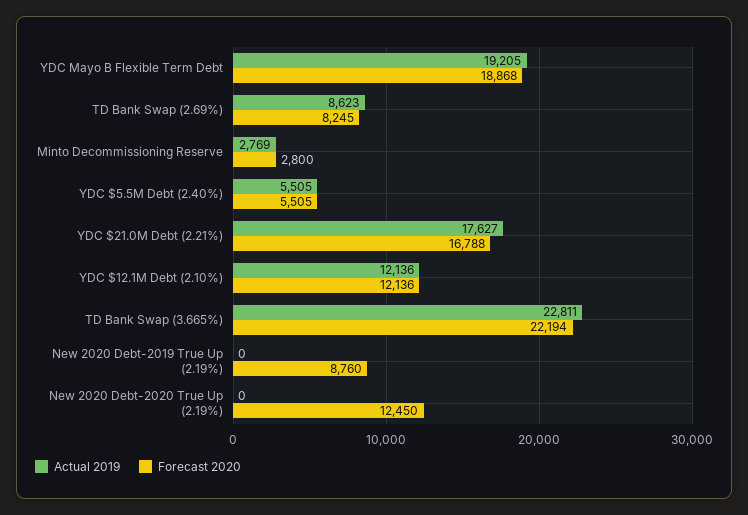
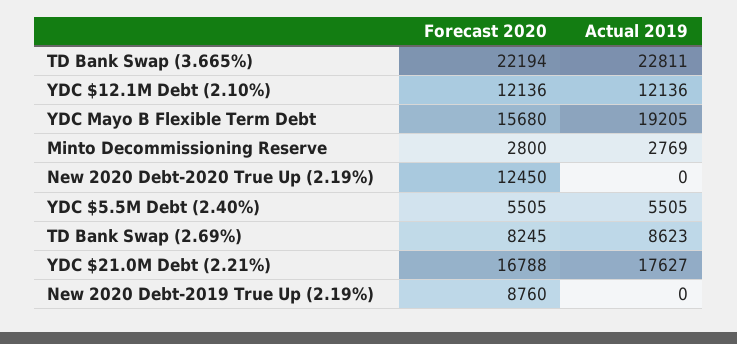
  {
    "Actual 2019": {
      "YDC Mayo B Flexible Term Debt": 19205,
      "TD Bank Swap (2.69%)": 8623,
      "Minto Decommissioning Reserve": 2769,
      "YDC $5.5M Debt (2.40%)": 5505,
      "YDC $21.0M Debt (2.21%)": 17627,
      "YDC $12.1M Debt (2.10%)": 12136,
      "TD Bank Swap (3.665%)": 22811,
      "New 2020 Debt-2019 True Up (2.19%)": 0,
      "New 2020 Debt-2020 True Up (2.19%)": 0
    },
    "Forecast 2020": {
-     "YDC Mayo B Flexible Term Debt": 18868,
+     "YDC Mayo B Flexible Term Debt": 15680,
      "TD Bank Swap (2.69%)": 8245,
      "Minto Decommissioning Reserve": 2800,
      "YDC $5.5M Debt (2.40%)": 5505,
      "YDC $21.0M Debt (2.21%)": 16788,
      "YDC $12.1M Debt (2.10%)": 12136,
      "TD Bank Swap (3.665%)": 22194,
      "New 2020 Debt-2019 True Up (2.19%)": 8760,
      "New 2020 Debt-2020 True Up (2.19%)": 12450
    }
  }

